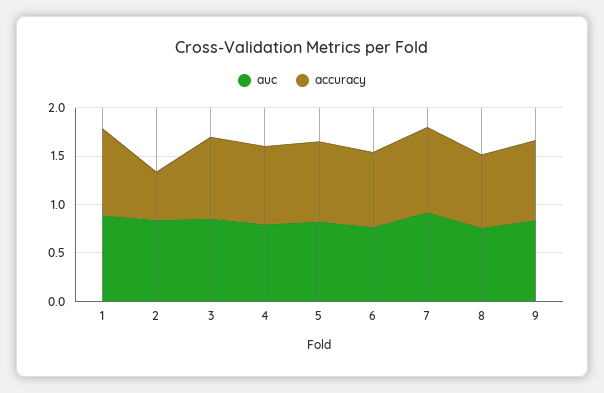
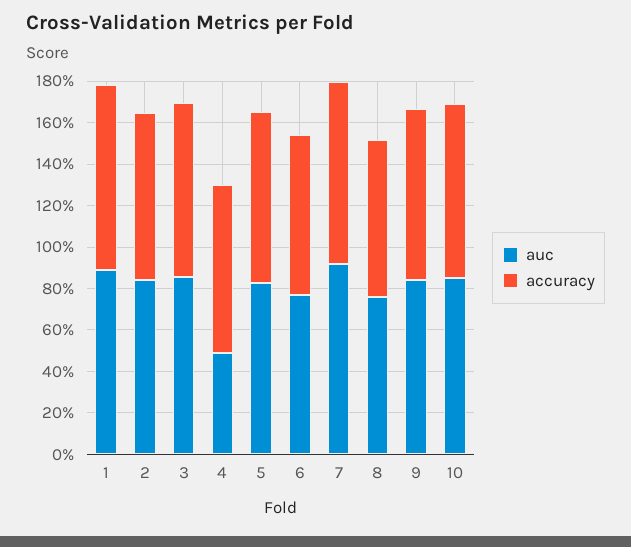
  {
    "auc": {
      "1": 0.9,
      "2": 0.85,
      "3": 0.85,
-     "4": 0.8,
+     "4": 0.5,
      "5": 0.8,
      "6": 0.75,
      "7": 0.9,
      "8": 0.75,
-     "9": 0.85
+     "9": 0.85,
+     "10": 0.85
    },
    "accuracy": {
      "1": 0.9,
-     "2": 0.5,
+     "2": 0.8,
      "3": 0.85,
      "4": 0.8,
      "5": 0.8,
      "6": 0.75,
      "7": 0.9,
      "8": 0.75,
-     "9": 0.8
+     "9": 0.8,
+     "10": 0.85
    }
  }

